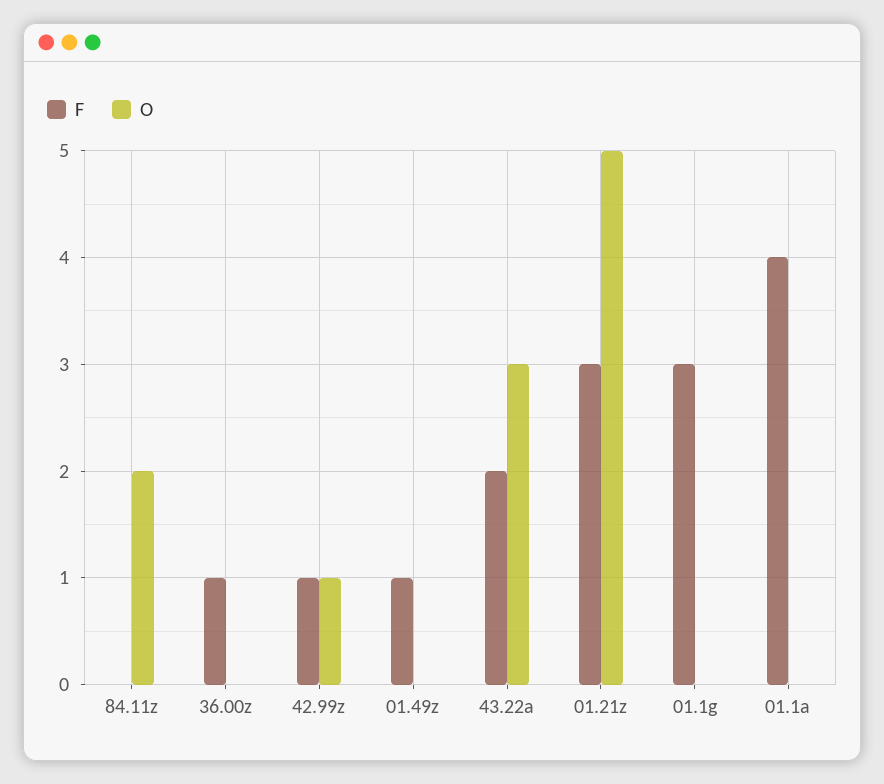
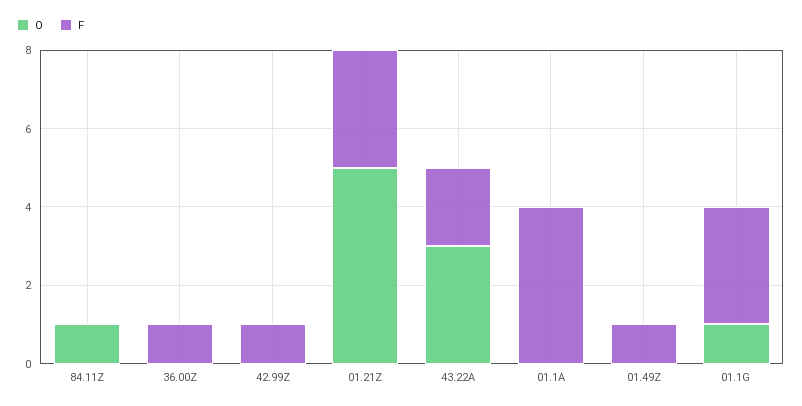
  {
    "F": {
      "84.11z": 0,
      "36.00z": 1,
      "42.99z": 1,
      "01.49z": 1,
      "43.22a": 2,
      "01.21z": 3,
      "01.1g": 3,
      "01.1a": 4
    },
    "O": {
-     "84.11z": 2,
+     "84.11z": 1,
      "36.00z": 0,
-     "42.99z": 1,
+     "42.99z": 0,
      "01.49z": 0,
      "43.22a": 3,
      "01.21z": 5,
-     "01.1g": 0,
+     "01.1g": 1,
      "01.1a": 0
    }
  }

